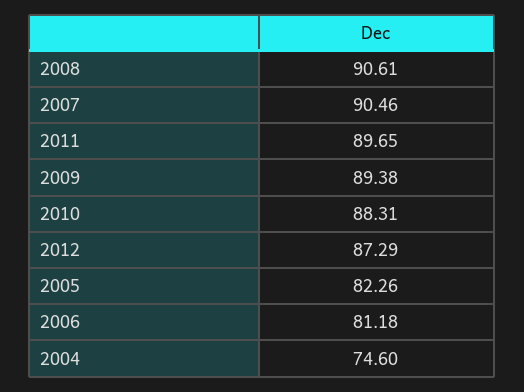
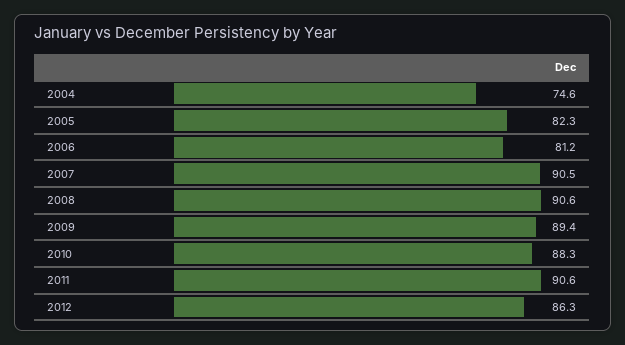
  {
    "2008": 90.61,
    "2007": 90.46,
-   "2011": 89.65,
+   "2011": 90.6,
    "2009": 89.38,
    "2010": 88.31,
-   "2012": 87.29,
+   "2012": 86.3,
    "2005": 82.26,
    "2006": 81.18,
    "2004": 74.6
  }

